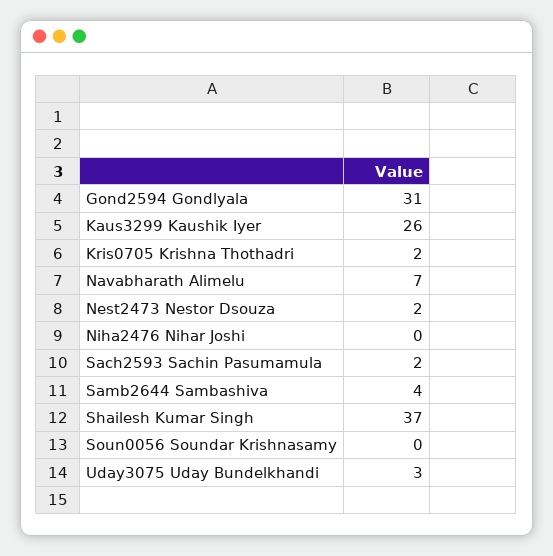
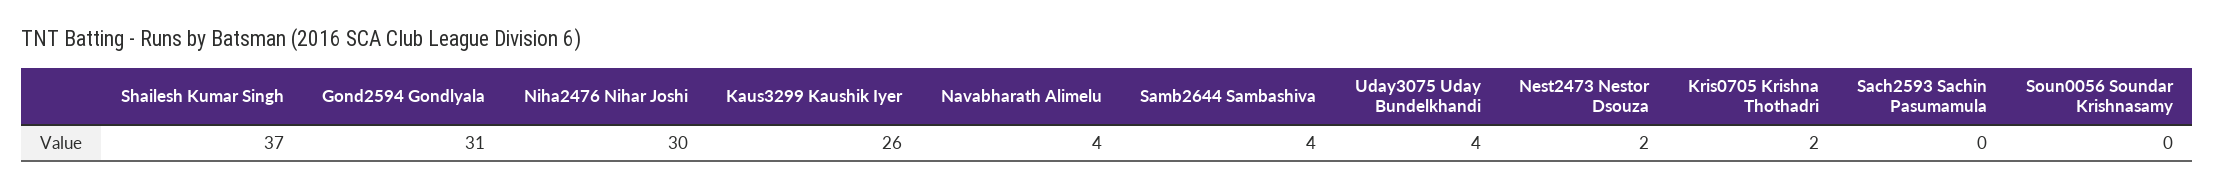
  {
    "Gond2594 Gondlyala": 31,
    "Kaus3299 Kaushik Iyer": 26,
    "Kris0705 Krishna Thothadri": 2,
-   "Navabharath Alimelu": 7,
+   "Navabharath Alimelu": 4,
    "Nest2473 Nestor Dsouza": 2,
-   "Niha2476 Nihar Joshi": 0,
+   "Niha2476 Nihar Joshi": 30,
-   "Sach2593 Sachin Pasumamula": 2,
+   "Sach2593 Sachin Pasumamula": 0,
    "Samb2644 Sambashiva": 4,
    "Shailesh Kumar Singh": 37,
    "Soun0056 Soundar Krishnasamy": 0,
-   "Uday3075 Uday Bundelkhandi": 3
+   "Uday3075 Uday Bundelkhandi": 4
  }

